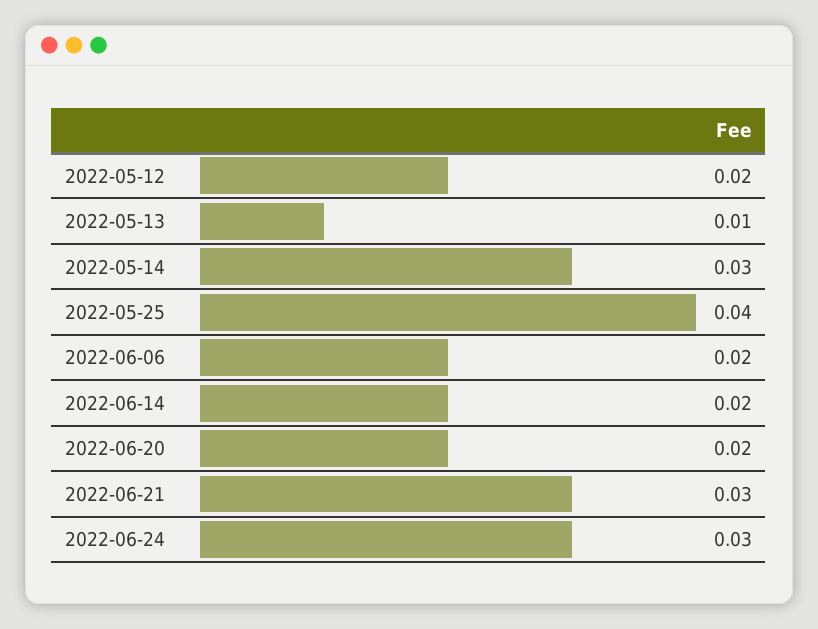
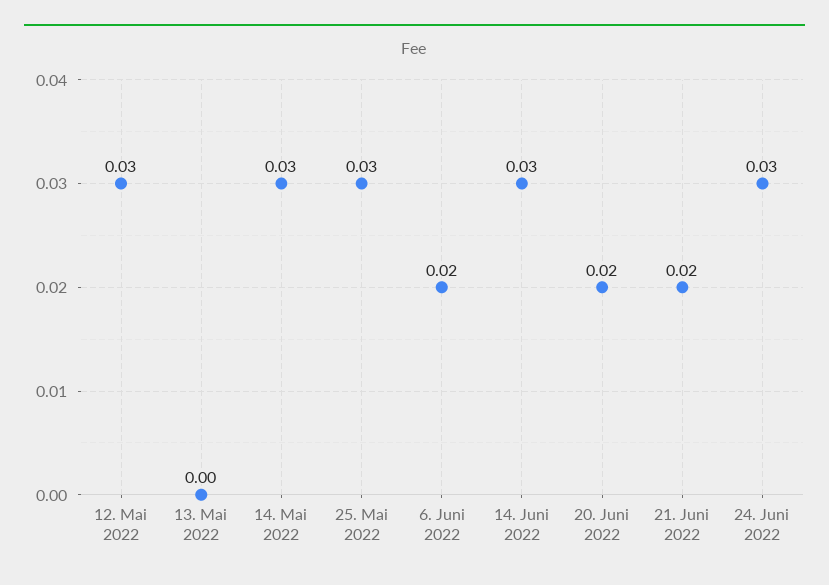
  {
-   "2022-05-12": 0.02,
+   "2022-05-12": 0.03,
-   "2022-05-13": 0.01,
+   "2022-05-13": 0,
    "2022-05-14": 0.03,
-   "2022-05-25": 0.04,
+   "2022-05-25": 0.03,
    "2022-06-06": 0.02,
-   "2022-06-14": 0.02,
+   "2022-06-14": 0.03,
    "2022-06-20": 0.02,
-   "2022-06-21": 0.03,
+   "2022-06-21": 0.02,
    "2022-06-24": 0.03
  }

